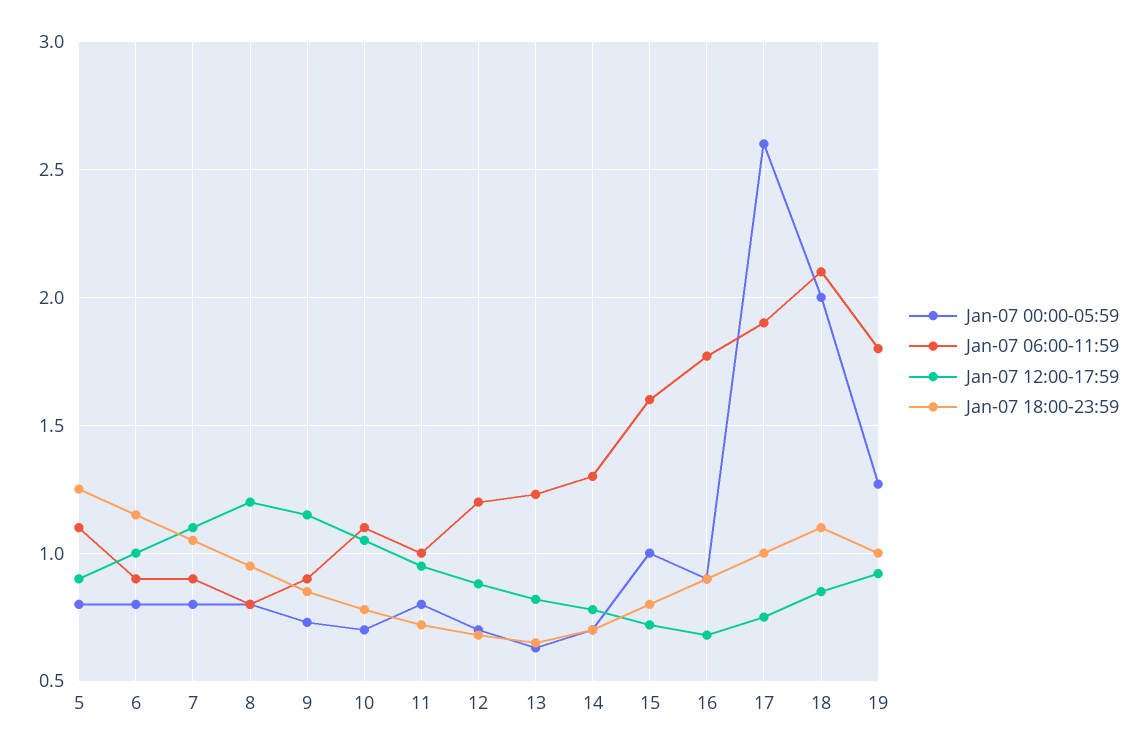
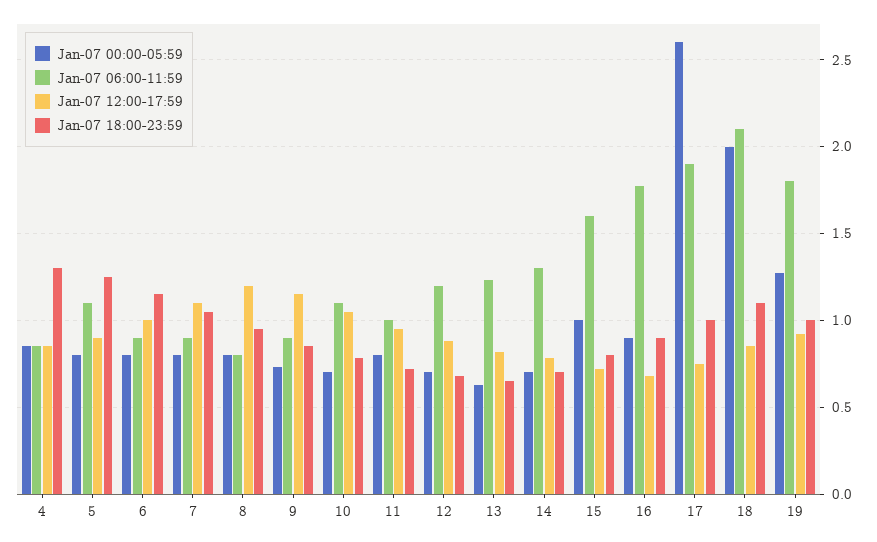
  {
    "Jan-07 00:00-05:59": {
      "5": 0.8,
      "6": 0.8,
      "7": 0.8,
      "8": 0.8,
      "9": 0.75,
      "10": 0.7,
      "11": 0.8,
      "12": 0.7,
      "13": 0.65,
      "14": 0.7,
      "15": 1,
      "16": 0.9,
      "17": 2.6,
      "18": 2,
-     "19": 1.25
+     "19": 1.25,
+     "4": 0.85
    },
    "Jan-07 06:00-11:59": {
      "5": 1.1,
      "6": 0.9,
      "7": 0.9,
      "8": 0.8,
      "9": 0.9,
      "10": 1.1,
      "11": 1,
      "12": 1.2,
      "13": 1.25,
      "14": 1.3,
      "15": 1.6,
      "16": 1.75,
      "17": 1.9,
      "18": 2.1,
-     "19": 1.8
+     "19": 1.8,
+     "4": 0.85
    },
    "Jan-07 12:00-17:59": {
      "5": 0.9,
      "6": 1,
      "7": 1.1,
      "8": 1.2,
      "9": 1.15,
      "10": 1.05,
      "11": 0.95,
      "12": 0.9,
      "13": 0.8,
      "14": 0.8,
      "15": 0.7,
      "16": 0.7,
      "17": 0.75,
      "18": 0.85,
-     "19": 0.9
+     "19": 0.9,
+     "4": 0.85
    },
    "Jan-07 18:00-23:59": {
      "5": 1.25,
      "6": 1.15,
      "7": 1.05,
      "8": 0.95,
      "9": 0.85,
      "10": 0.8,
      "11": 0.7,
      "12": 0.7,
      "13": 0.65,
      "14": 0.7,
      "15": 0.8,
      "16": 0.9,
      "17": 1,
      "18": 1.1,
-     "19": 1
+     "19": 1,
+     "4": 1.3
    }
  }

